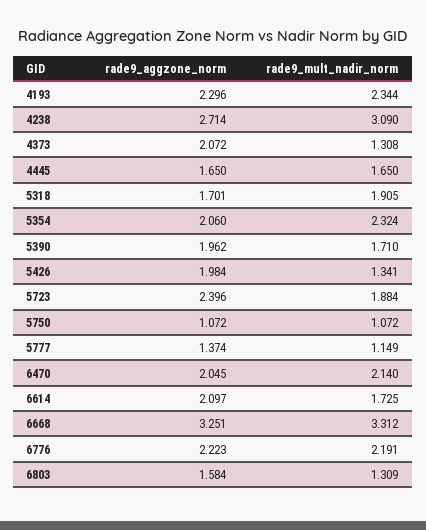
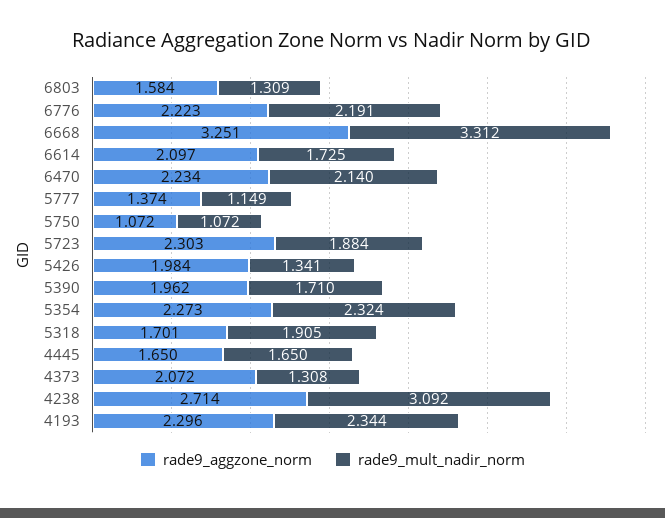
  {
    "rade9_aggzone_norm": {
      "4193": 2.296,
      "4238": 2.714,
      "4373": 2.072,
      "4445": 1.65,
      "5318": 1.701,
-     "5354": 2.06,
+     "5354": 2.273,
      "5390": 1.962,
      "5426": 1.984,
-     "5723": 2.396,
+     "5723": 2.303,
      "5750": 1.072,
      "5777": 1.374,
-     "6470": 2.045,
+     "6470": 2.234,
      "6614": 2.097,
      "6668": 3.251,
      "6776": 2.223,
      "6803": 1.584
    },
    "rade9_mult_nadir_norm": {
      "4193": 2.344,
-     "4238": 3.09,
+     "4238": 3.092,
      "4373": 1.308,
      "4445": 1.65,
      "5318": 1.905,
      "5354": 2.324,
      "5390": 1.71,
      "5426": 1.341,
      "5723": 1.884,
      "5750": 1.072,
      "5777": 1.149,
      "6470": 2.14,
      "6614": 1.725,
      "6668": 3.312,
      "6776": 2.191,
      "6803": 1.309
    }
  }

